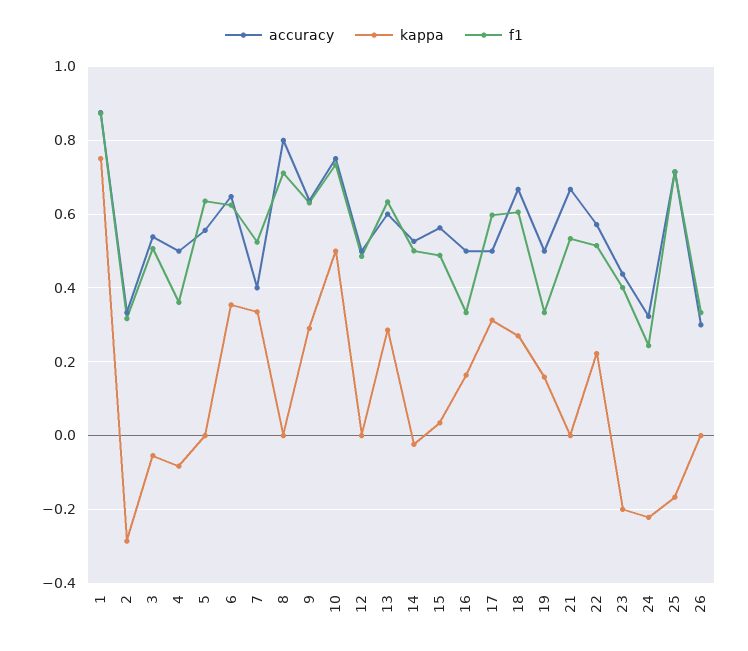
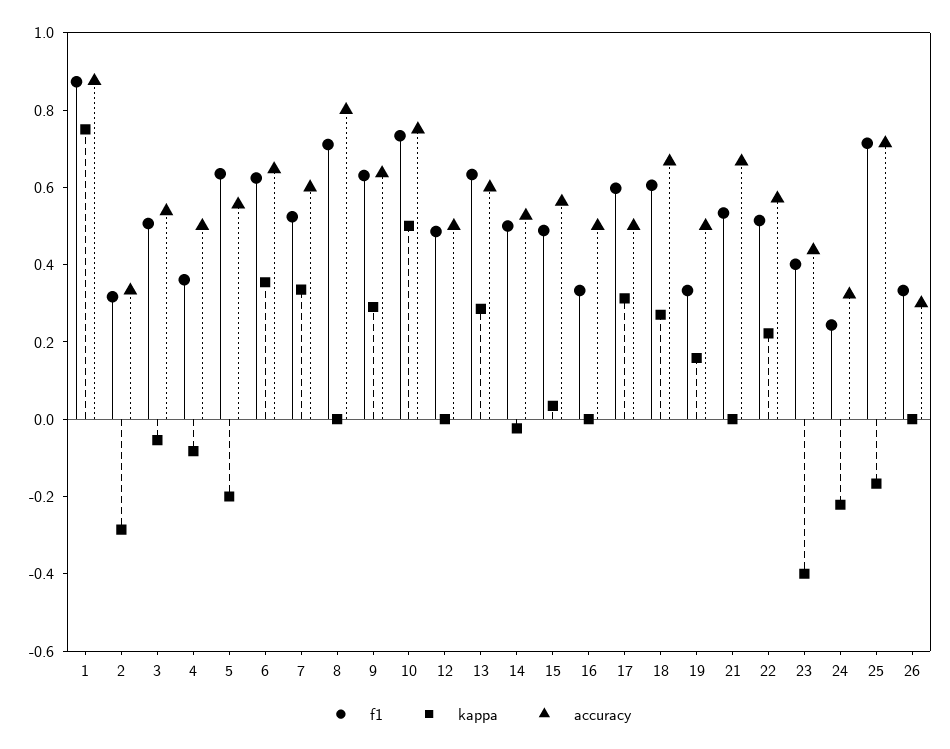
  {
    "accuracy": {
      "1": 0.88,
      "2": 0.34,
      "3": 0.54,
      "4": 0.5,
      "5": 0.56,
      "6": 0.64,
-     "7": 0.4,
+     "7": 0.6,
      "8": 0.8,
      "9": 0.64,
      "10": 0.76,
      "12": 0.5,
      "13": 0.6,
      "14": 0.52,
      "15": 0.56,
      "16": 0.5,
      "17": 0.5,
      "18": 0.66,
      "19": 0.5,
      "21": 0.66,
      "22": 0.58,
      "23": 0.44,
      "24": 0.32,
      "25": 0.72,
      "26": 0.3
    },
    "kappa": {
      "1": 0.76,
      "2": -0.28,
      "3": -0.06,
      "4": -0.08,
-     "5": 0,
+     "5": -0.2,
      "6": 0.36,
      "7": 0.34,
      "8": 0,
      "9": 0.3,
      "10": 0.5,
      "12": 0,
      "13": 0.28,
      "14": -0.02,
      "15": 0.04,
-     "16": 0.16,
+     "16": 0,
      "17": 0.32,
      "18": 0.28,
      "19": 0.16,
      "21": 0,
      "22": 0.22,
-     "23": -0.2,
+     "23": -0.4,
      "24": -0.22,
      "25": -0.16,
      "26": 0
    },
    "f1": {
      "1": 0.88,
      "2": 0.32,
      "3": 0.5,
      "4": 0.36,
      "5": 0.64,
      "6": 0.62,
      "7": 0.52,
      "8": 0.72,
      "9": 0.64,
      "10": 0.74,
      "12": 0.48,
      "13": 0.64,
      "14": 0.5,
      "15": 0.48,
      "16": 0.34,
      "17": 0.6,
      "18": 0.6,
      "19": 0.34,
      "21": 0.54,
      "22": 0.52,
      "23": 0.4,
      "24": 0.24,
      "25": 0.72,
      "26": 0.34
    }
  }

